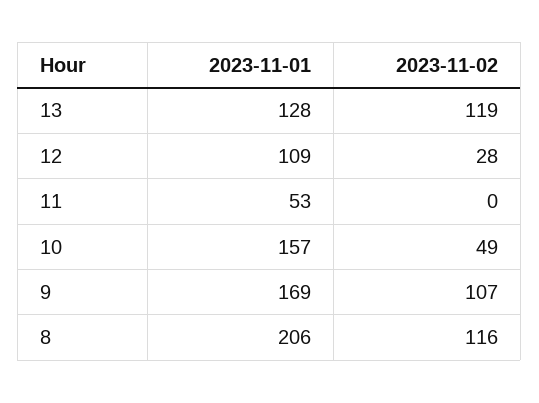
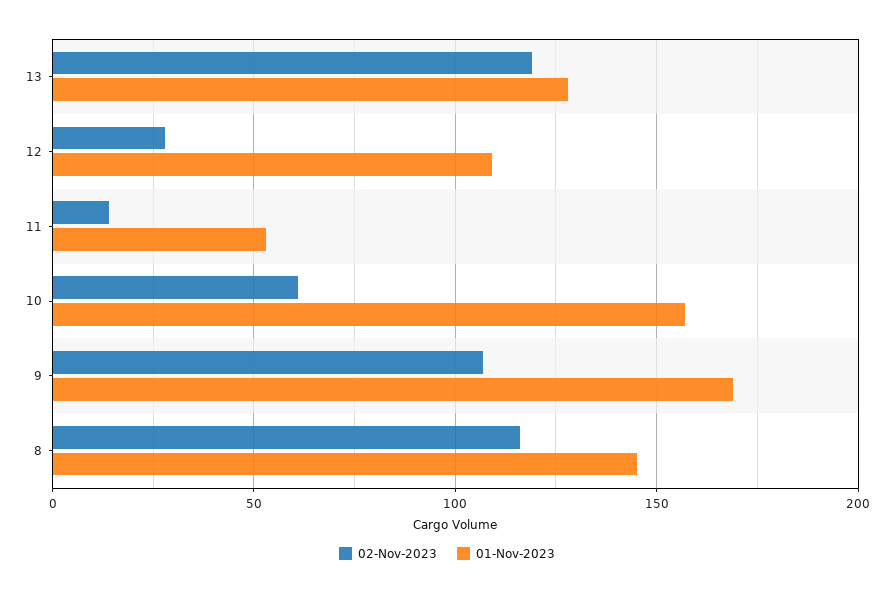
  {
    "2023-11-01": {
      "13": 128,
      "12": 109,
      "11": 53,
      "10": 157,
      "9": 169,
-     "8": 206
+     "8": 145
    },
    "2023-11-02": {
      "13": 119,
      "12": 28,
-     "11": 0,
+     "11": 15,
-     "10": 49,
+     "10": 60,
      "9": 107,
      "8": 116
    }
  }

